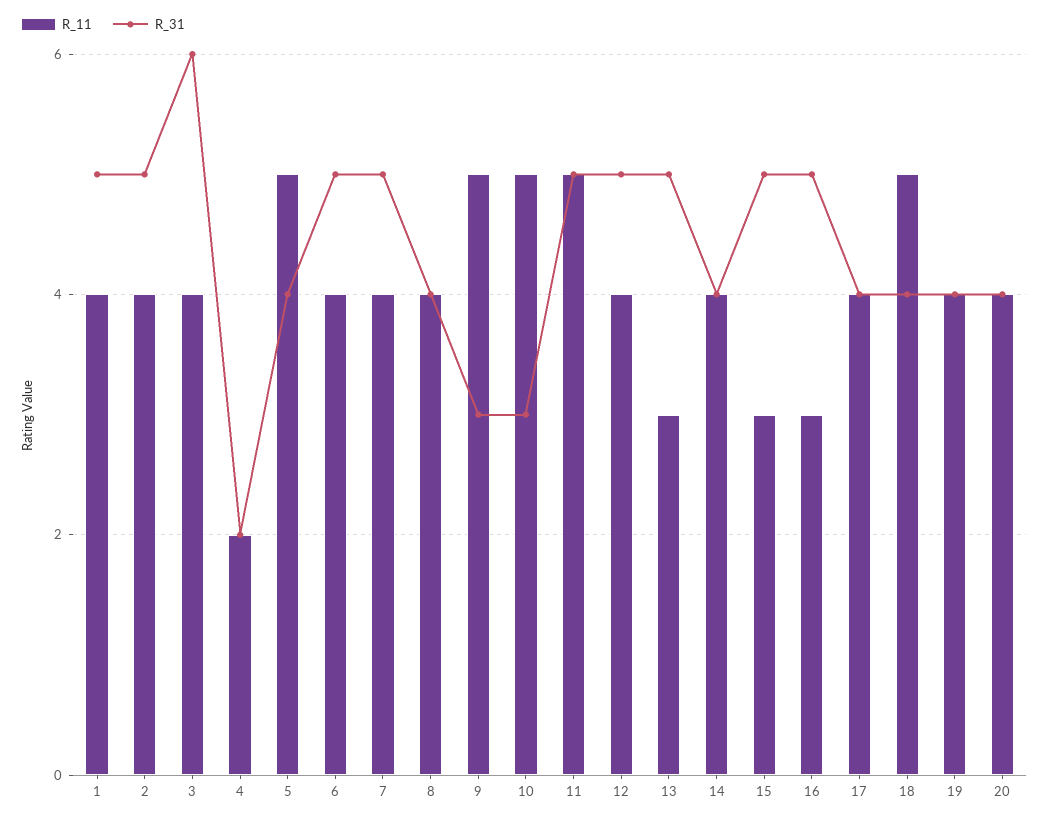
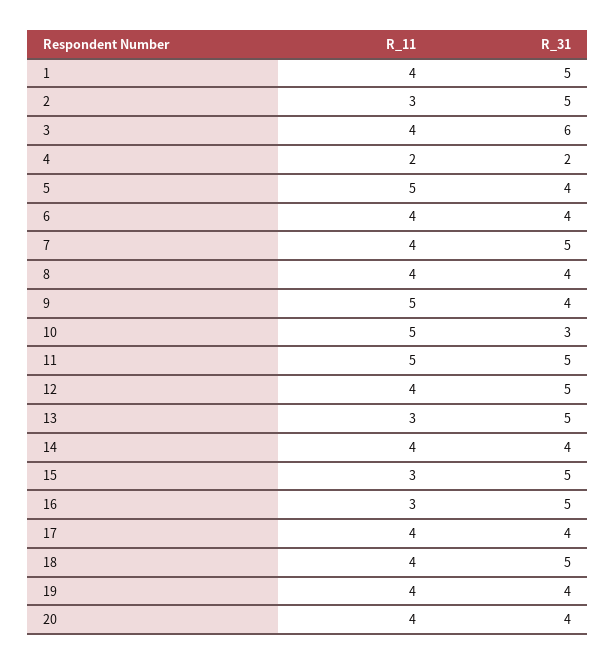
  {
    "R_11": {
      "1": 4,
-     "2": 4,
+     "2": 3,
      "3": 4,
      "4": 2,
      "5": 5,
      "6": 4,
      "7": 4,
      "8": 4,
      "9": 5,
      "10": 5,
      "11": 5,
      "12": 4,
      "13": 3,
      "14": 4,
      "15": 3,
      "16": 3,
      "17": 4,
-     "18": 5,
+     "18": 4,
      "19": 4,
      "20": 4
    },
    "R_31": {
      "1": 5,
      "2": 5,
      "3": 6,
      "4": 2,
      "5": 4,
-     "6": 5,
+     "6": 4,
      "7": 5,
      "8": 4,
-     "9": 3,
+     "9": 4,
      "10": 3,
      "11": 5,
      "12": 5,
      "13": 5,
      "14": 4,
      "15": 5,
      "16": 5,
      "17": 4,
-     "18": 4,
+     "18": 5,
      "19": 4,
      "20": 4
    }
  }

